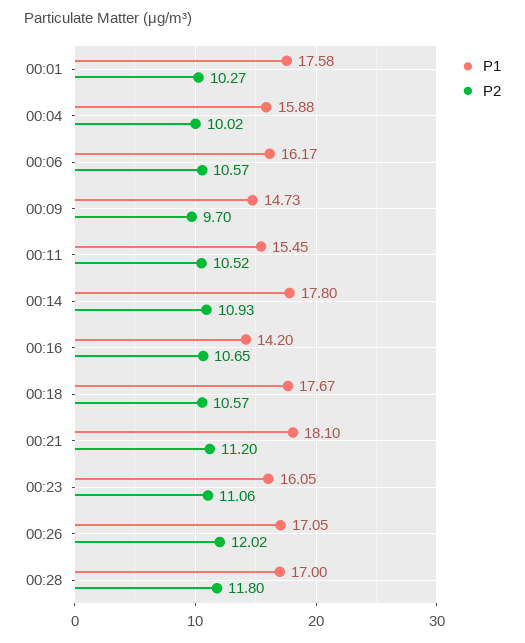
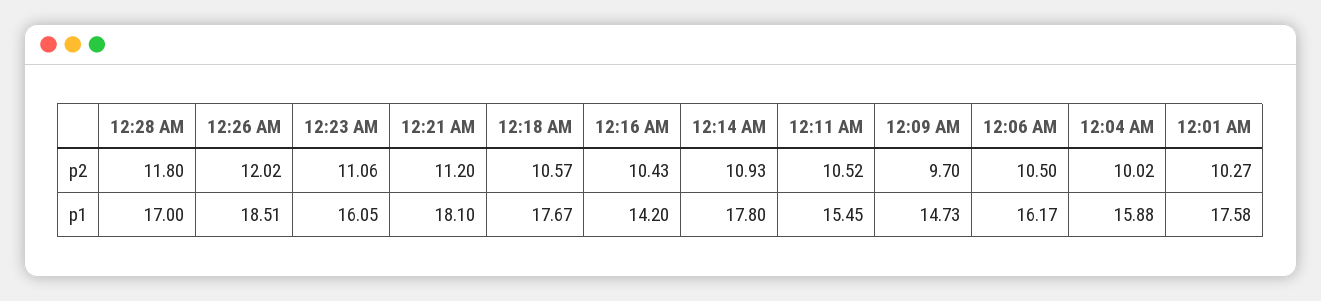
  {
    "P1": {
      "00:01": 17.58,
      "00:04": 15.88,
      "00:06": 16.17,
      "00:09": 14.73,
      "00:11": 15.45,
      "00:14": 17.8,
      "00:16": 14.2,
      "00:18": 17.67,
      "00:21": 18.1,
      "00:23": 16.05,
-     "00:26": 17.05,
+     "00:26": 18.51,
      "00:28": 17
    },
    "P2": {
      "00:01": 10.27,
      "00:04": 10.02,
-     "00:06": 10.57,
+     "00:06": 10.5,
      "00:09": 9.7,
      "00:11": 10.52,
      "00:14": 10.93,
-     "00:16": 10.65,
+     "00:16": 10.43,
      "00:18": 10.57,
      "00:21": 11.2,
      "00:23": 11.06,
      "00:26": 12.02,
      "00:28": 11.8
    }
  }

